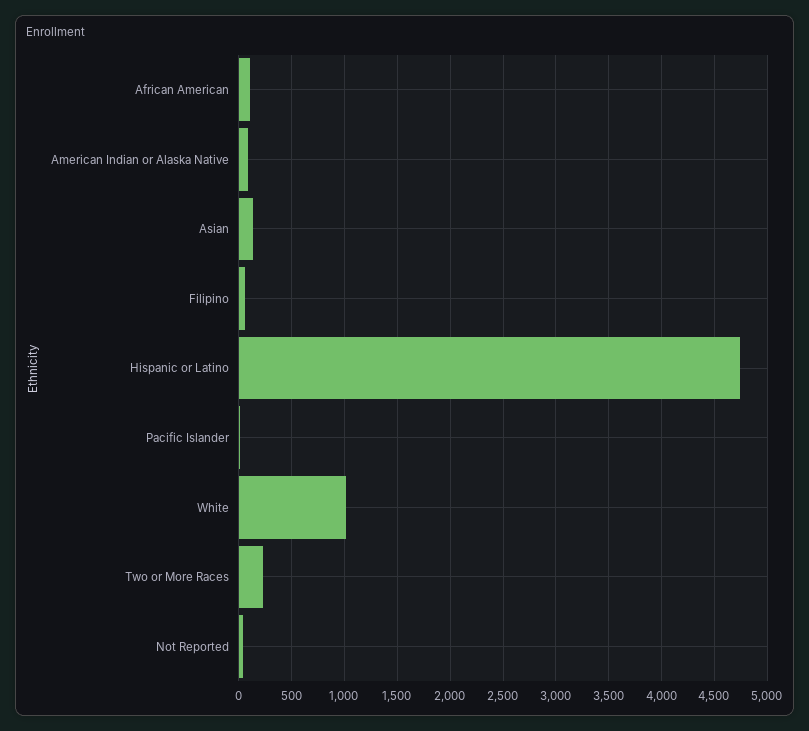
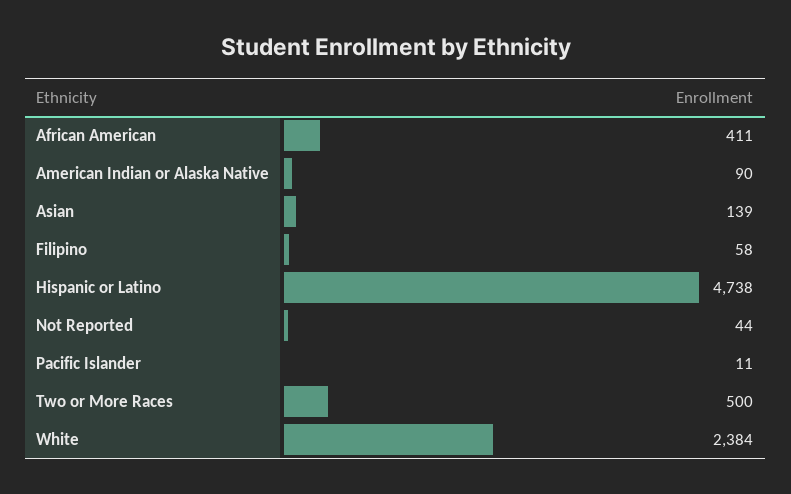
  {
-   "African American": 100,
+   "African American": 411,
    "American Indian or Alaska Native": 90,
    "Asian": 139,
    "Filipino": 58,
    "Hispanic or Latino": 4738,
    "Pacific Islander": 11,
-   "White": 1000,
+   "White": 2384,
-   "Two or More Races": 200,
+   "Two or More Races": 500,
    "Not Reported": 44
  }

